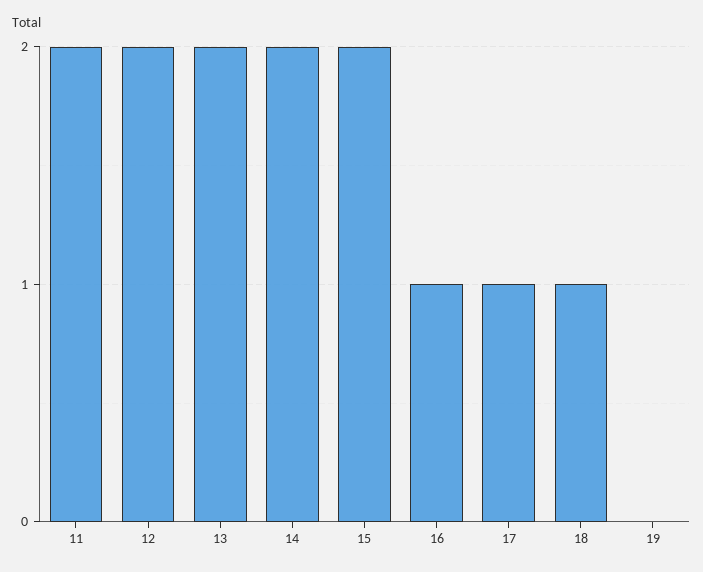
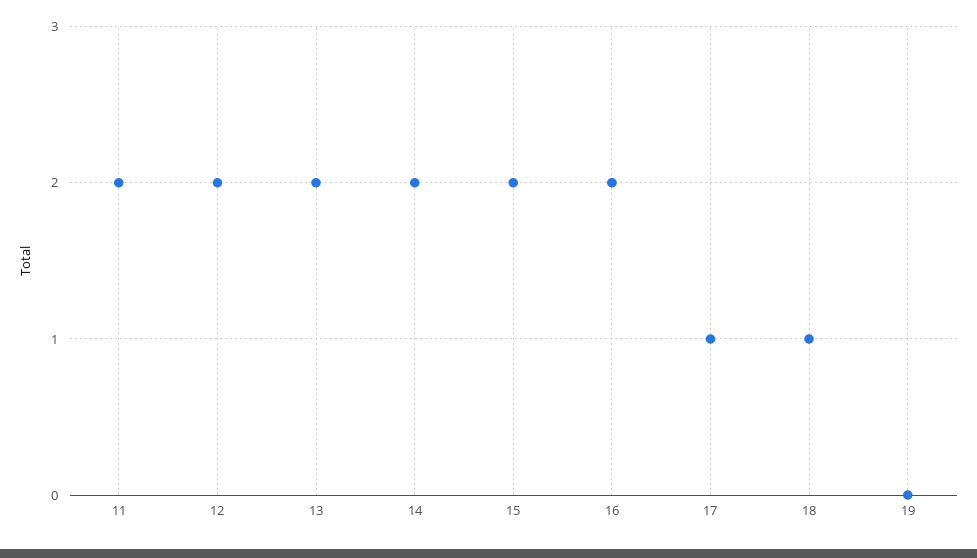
  {
    "11": 2,
    "12": 2,
    "13": 2,
    "14": 2,
    "15": 2,
-   "16": 1,
+   "16": 2,
    "17": 1,
    "18": 1,
    "19": 0
  }

